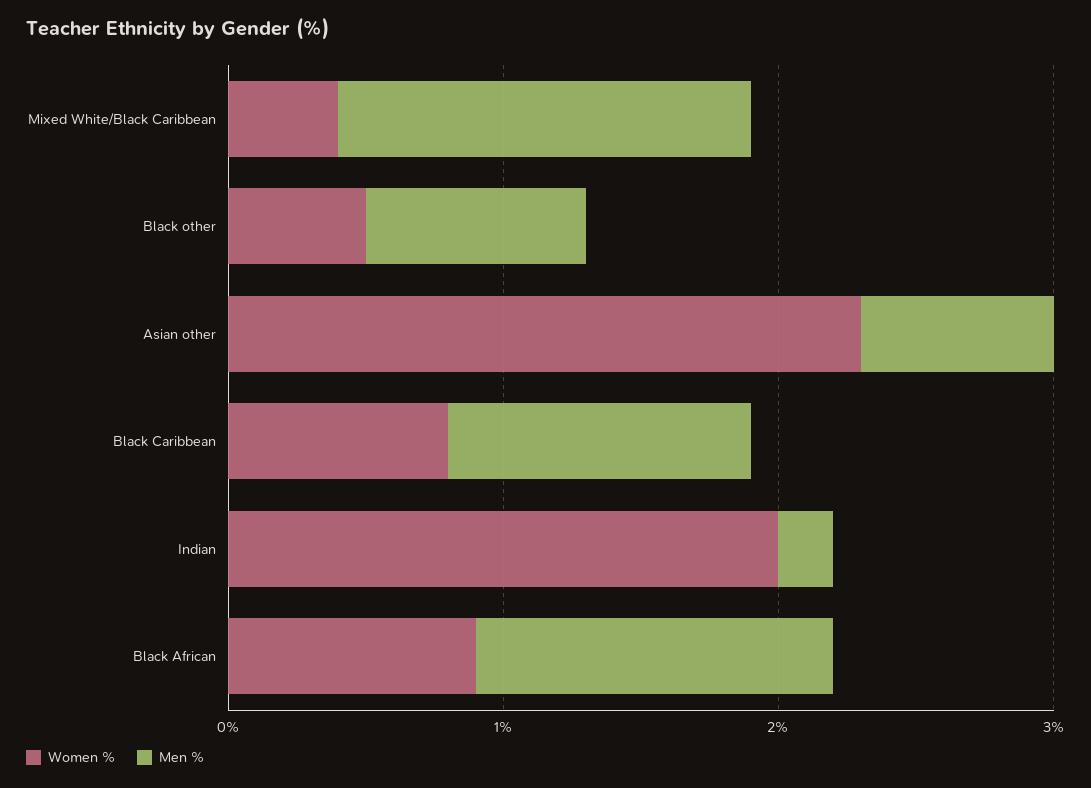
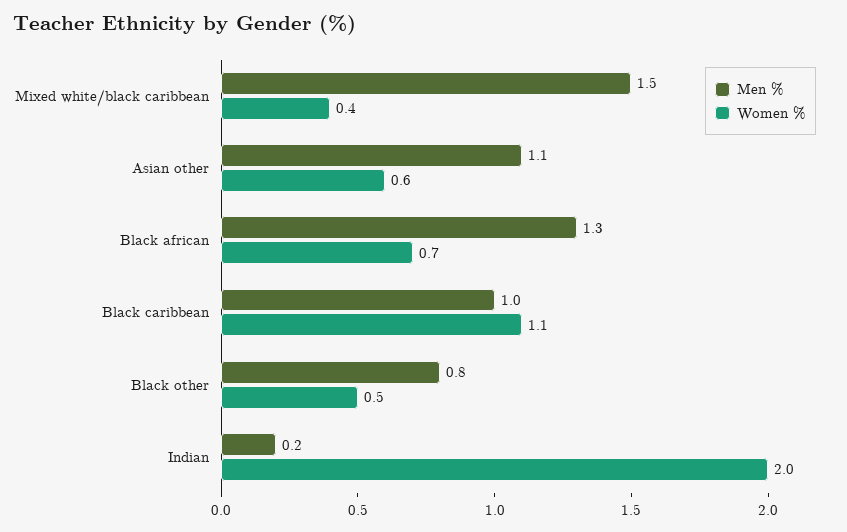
  {
    "Women %": {
      "Mixed White/Black Caribbean": 0.4,
      "Black other": 0.5,
-     "Asian other": 2.3,
+     "Asian other": 0.6,
-     "Black Caribbean": 0.8,
+     "Black Caribbean": 1.1,
      "Indian": 2,
-     "Black African": 0.9
+     "Black African": 0.7
    },
    "Men %": {
      "Mixed White/Black Caribbean": 1.5,
      "Black other": 0.8,
-     "Asian other": 0.7,
+     "Asian other": 1.1,
-     "Black Caribbean": 1.1,
+     "Black Caribbean": 1,
      "Indian": 0.2,
      "Black African": 1.3
    }
  }

